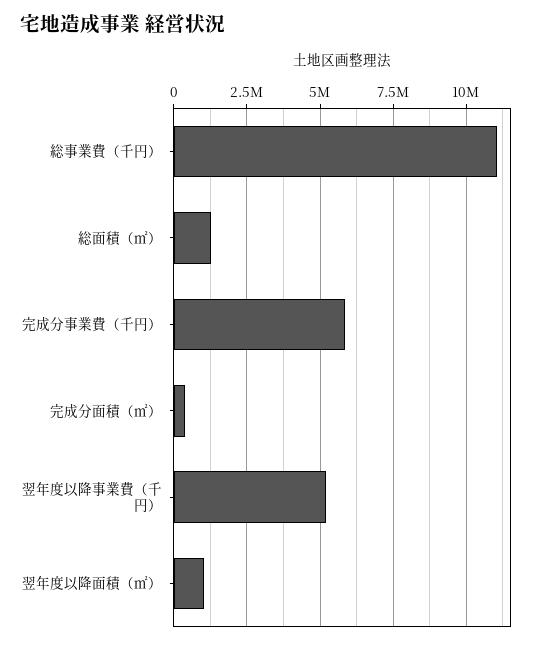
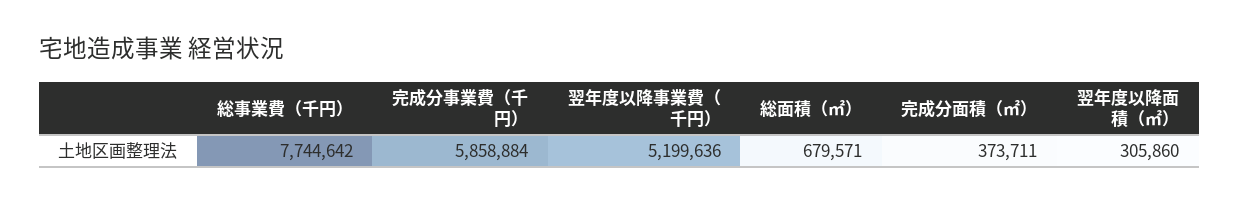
  {
-   "総事業費（千円）": 11000000,
+   "総事業費（千円）": 7744642,
-   "総面積（㎡）": 1250000,
+   "総面積（㎡）": 679571,
    "完成分事業費（千円）": 5858884,
    "完成分面積（㎡）": 373711,
    "翌年度以降事業費（千円）": 5199636,
-   "翌年度以降面積（㎡）": 1000000
+   "翌年度以降面積（㎡）": 305860
  }

